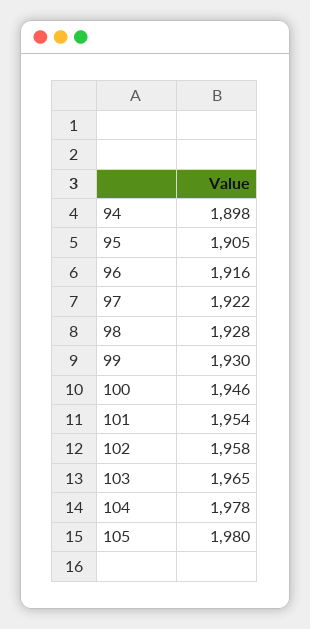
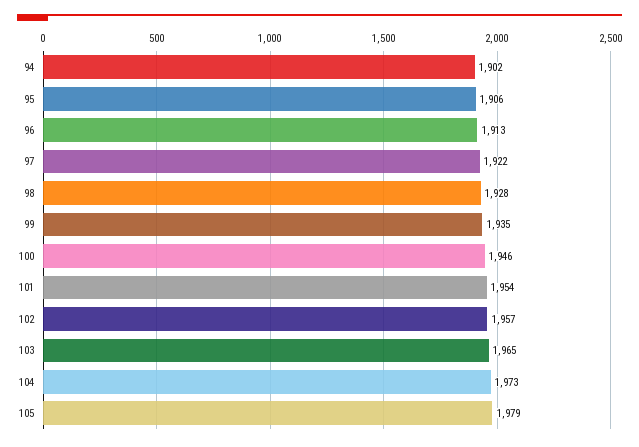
  {
-   "94": 1898,
+   "94": 1902,
-   "95": 1905,
+   "95": 1906,
-   "96": 1916,
+   "96": 1913,
    "97": 1922,
    "98": 1928,
-   "99": 1930,
+   "99": 1935,
    "100": 1946,
    "101": 1954,
-   "102": 1958,
+   "102": 1957,
    "103": 1965,
-   "104": 1978,
+   "104": 1973,
-   "105": 1980
+   "105": 1979
  }

